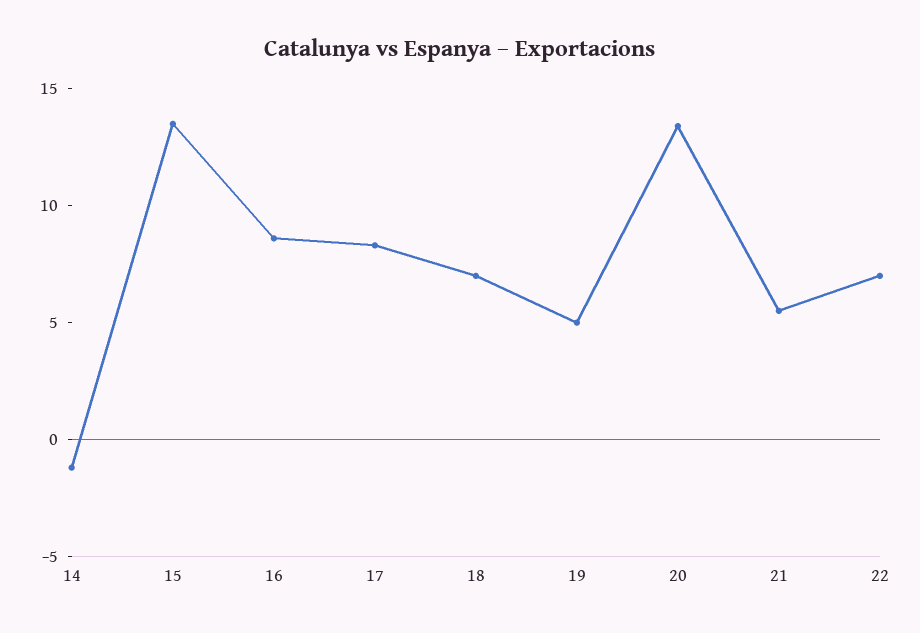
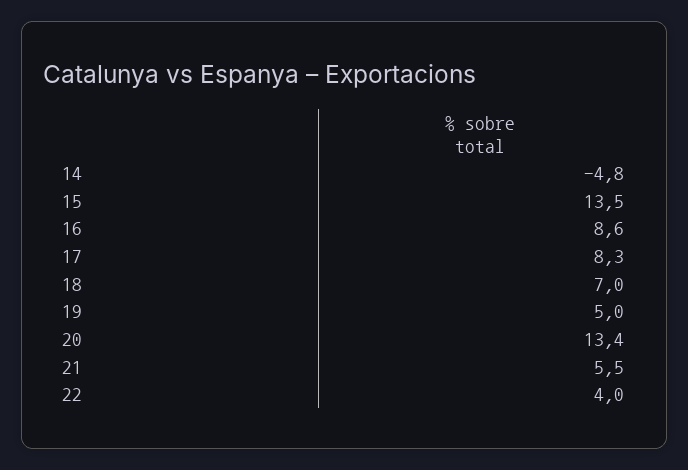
  {
-   "14": -1,
+   "14": -4.8,
    "15": 13.5,
    "16": 8.6,
    "17": 8.3,
    "18": 7,
    "19": 5,
    "20": 13.4,
    "21": 5.5,
-   "22": 7
+   "22": 4
  }

